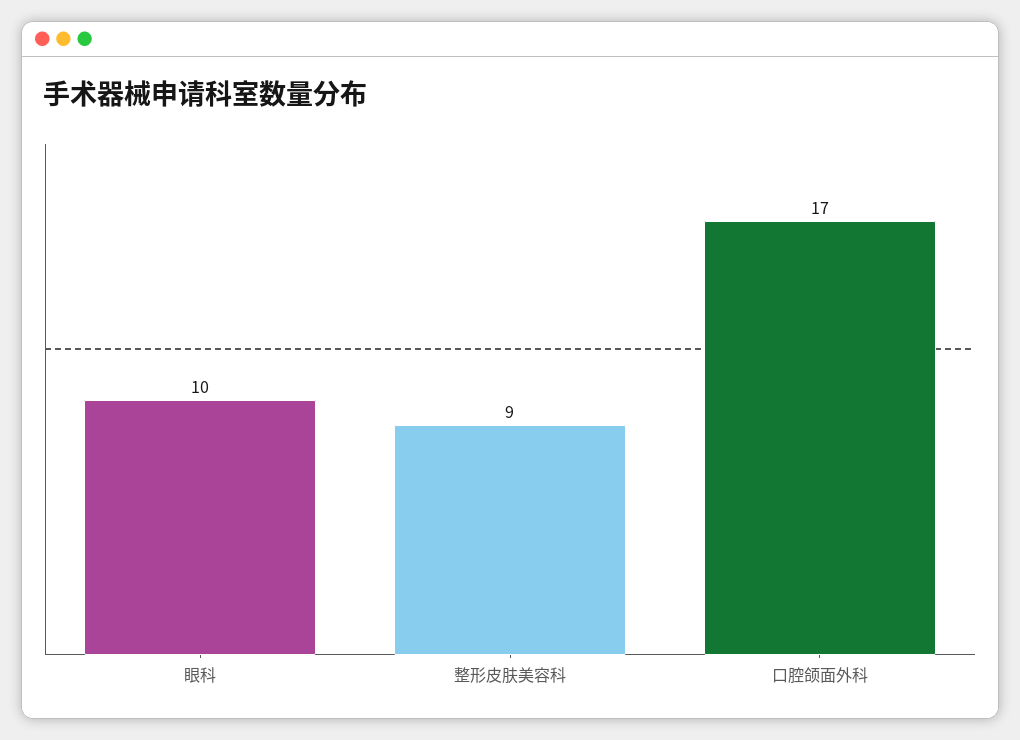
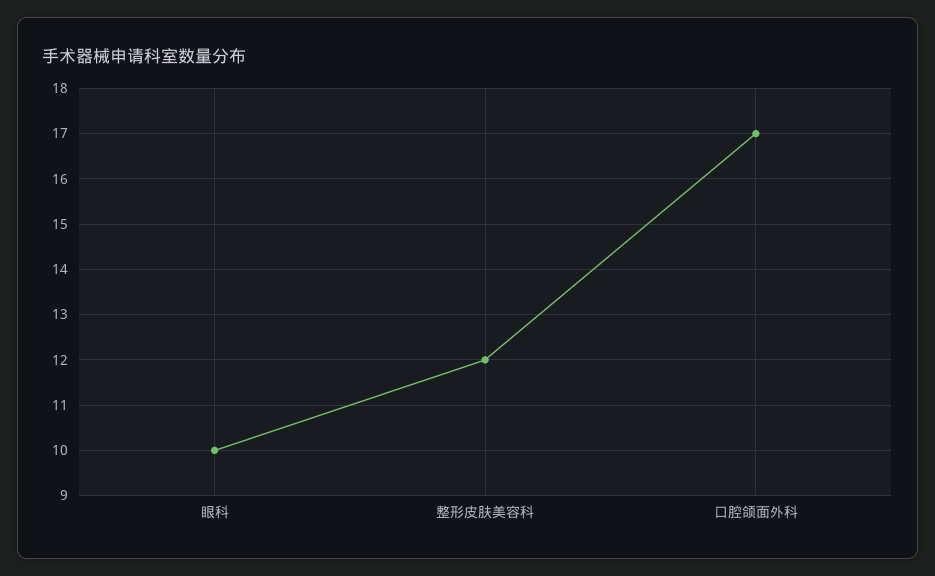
  {
    "眼科": 10,
-   "整形皮肤美容科": 9,
+   "整形皮肤美容科": 12,
    "口腔颌面外科": 17
  }

